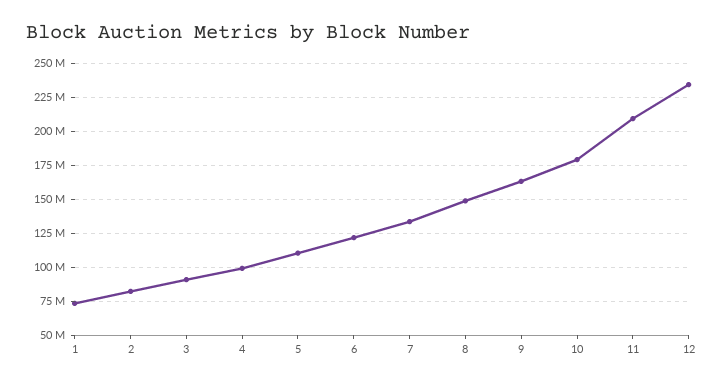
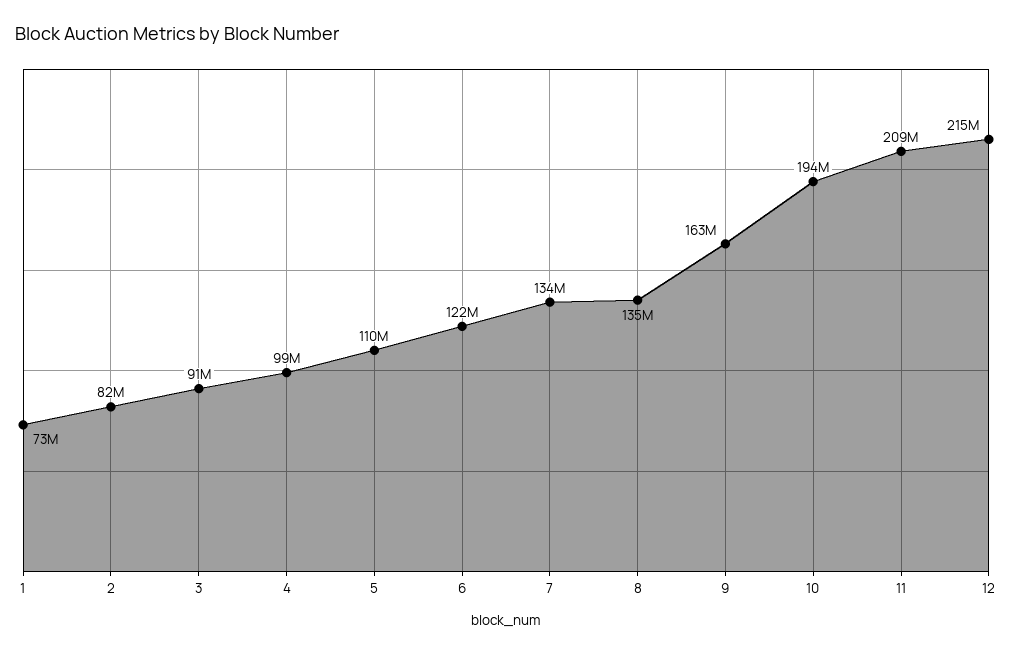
  {
    "1": 73000000,
    "2": 82000000,
    "3": 91000000,
    "4": 99000000,
    "5": 110000000,
    "6": 122000000,
    "7": 134000000,
-   "8": 150000000,
+   "8": 135000000,
    "9": 163000000,
-   "10": 180000000,
+   "10": 194000000,
    "11": 209000000,
-   "12": 235000000
+   "12": 215000000
  }

